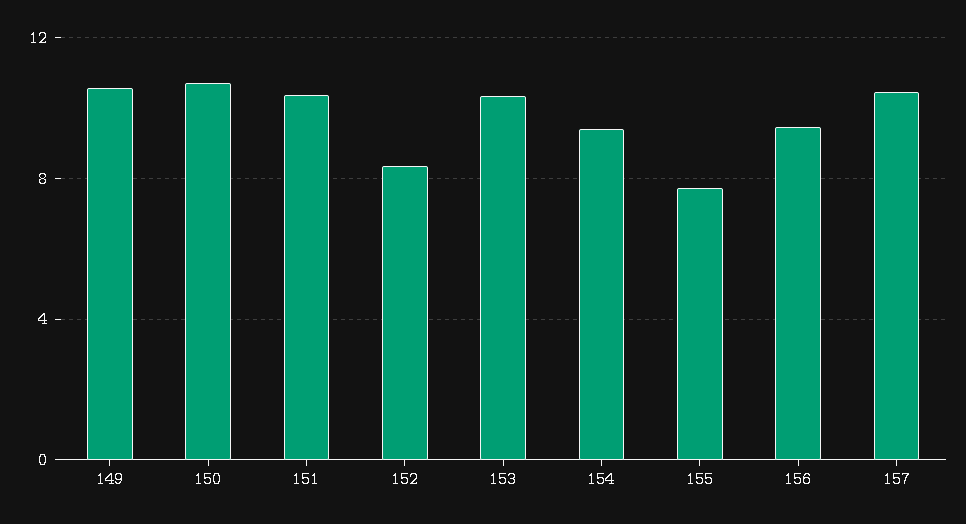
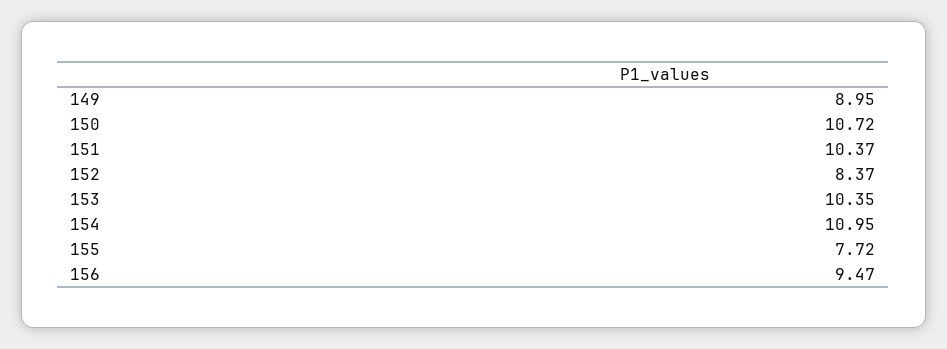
  {
-   "149": 10.5,
+   "149": 8.95,
    "150": 10.72,
    "151": 10.37,
    "152": 8.37,
    "153": 10.35,
-   "154": 9.5,
+   "154": 10.95,
    "155": 7.72,
-   "156": 9.47,
+   "156": 9.47
-   "157": 10.5
  }

